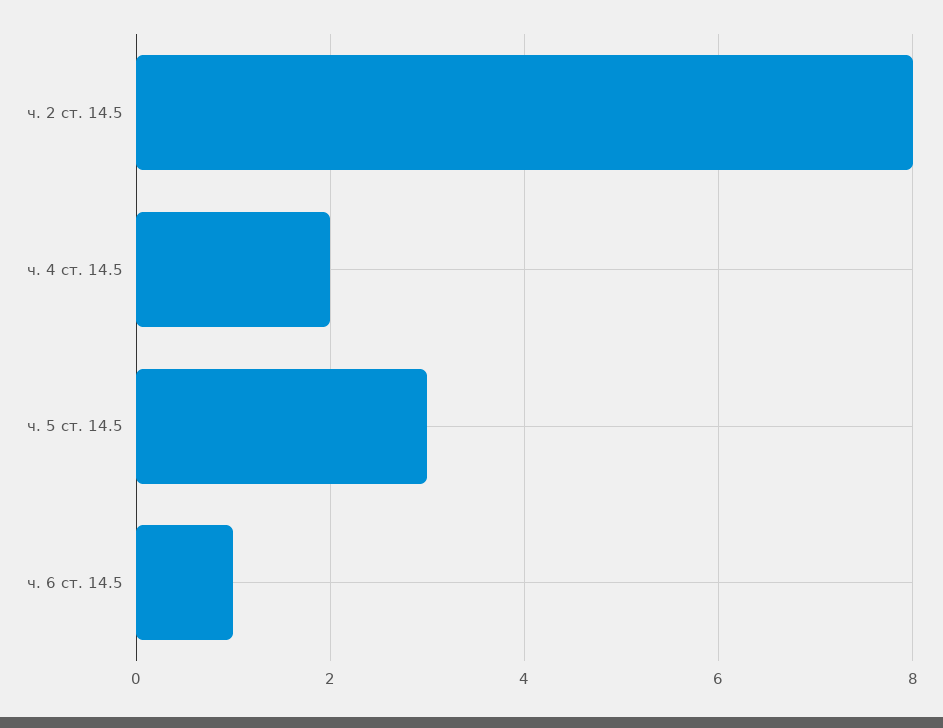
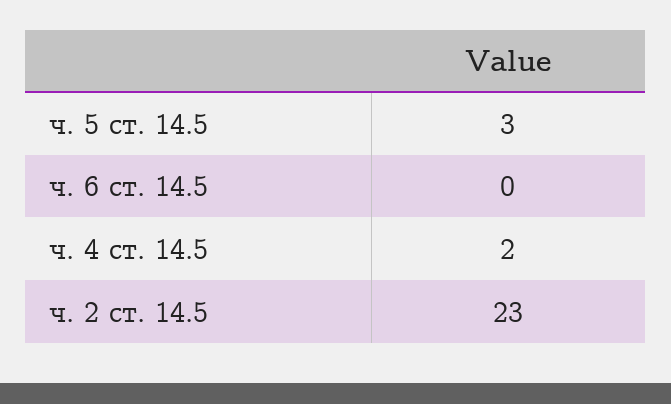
  {
-   "ч. 2 ст. 14.5": 8,
+   "ч. 2 ст. 14.5": 23,
    "ч. 4 ст. 14.5": 2,
    "ч. 5 ст. 14.5": 3,
-   "ч. 6 ст. 14.5": 1
+   "ч. 6 ст. 14.5": 0
  }

